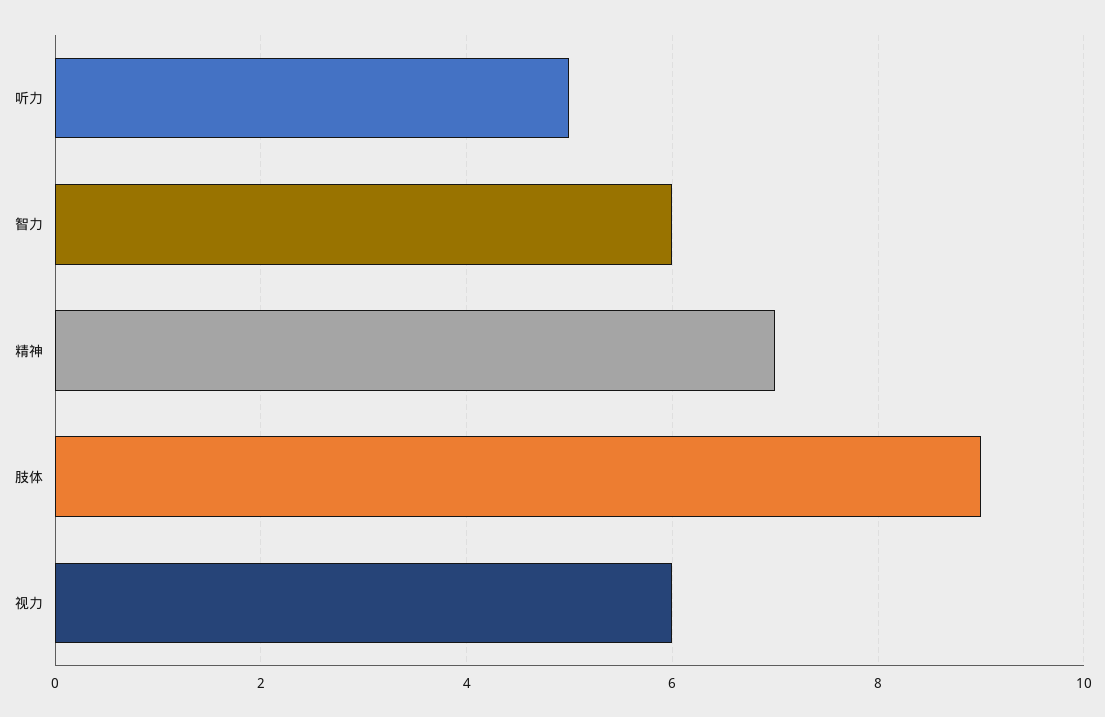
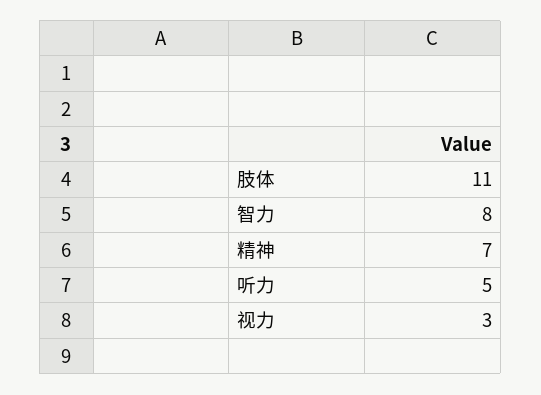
  {
    "听力": 5,
-   "智力": 6,
+   "智力": 8,
    "精神": 7,
-   "肢体": 9,
+   "肢体": 11,
-   "视力": 6
+   "视力": 3
  }

